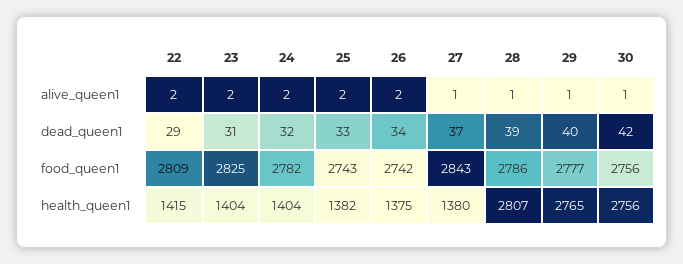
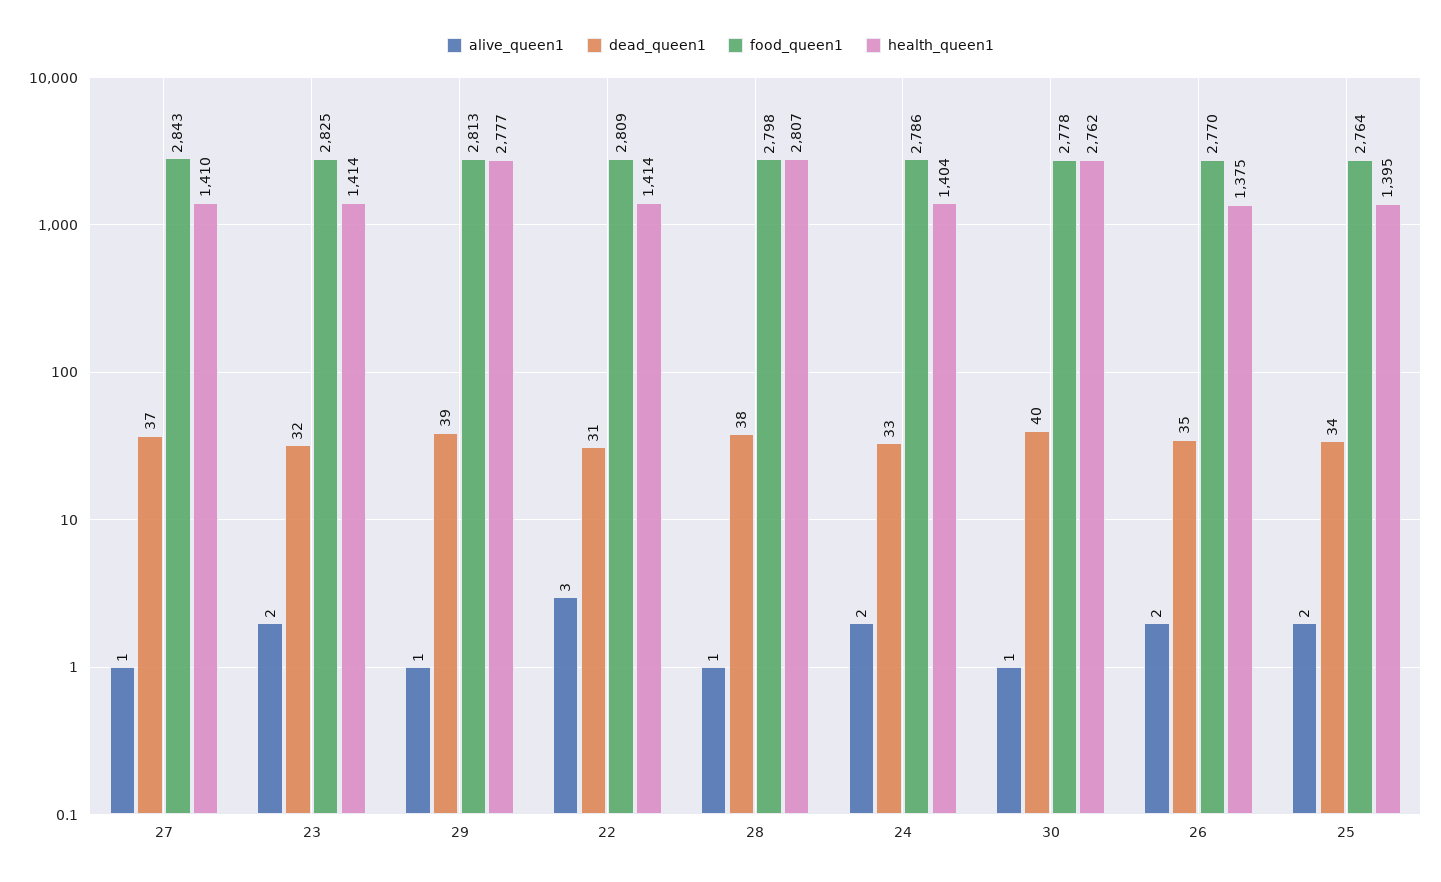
  {
    "alive_queen1": {
-     "22": 2,
+     "22": 3,
      "23": 2,
      "24": 2,
      "25": 2,
      "26": 2,
      "27": 1,
      "28": 1,
      "29": 1,
      "30": 1
    },
    "dead_queen1": {
-     "22": 29,
+     "22": 31,
-     "23": 31,
+     "23": 32,
-     "24": 32,
+     "24": 33,
-     "25": 33,
+     "25": 34,
-     "26": 34,
+     "26": 35,
      "27": 37,
-     "28": 39,
+     "28": 38,
-     "29": 40,
+     "29": 39,
-     "30": 42
+     "30": 40
    },
    "food_queen1": {
      "22": 2809,
      "23": 2825,
-     "24": 2782,
+     "24": 2786,
-     "25": 2743,
+     "25": 2764,
-     "26": 2742,
+     "26": 2770,
      "27": 2843,
-     "28": 2786,
+     "28": 2798,
-     "29": 2777,
+     "29": 2813,
-     "30": 2756
+     "30": 2778
    },
    "health_queen1": {
-     "22": 1415,
+     "22": 1414,
-     "23": 1404,
+     "23": 1414,
      "24": 1404,
-     "25": 1382,
+     "25": 1395,
      "26": 1375,
-     "27": 1380,
+     "27": 1410,
      "28": 2807,
-     "29": 2765,
+     "29": 2777,
-     "30": 2756
+     "30": 2762
    }
  }

